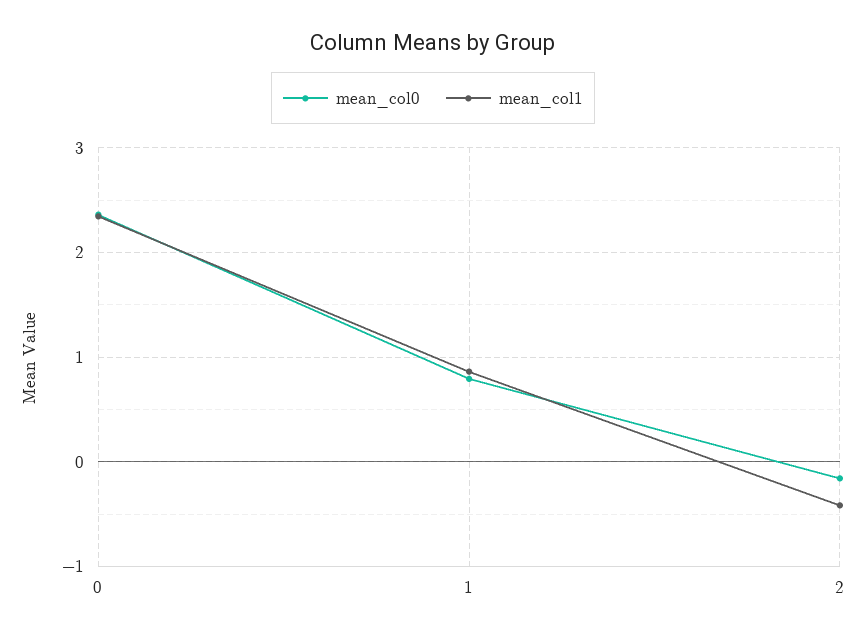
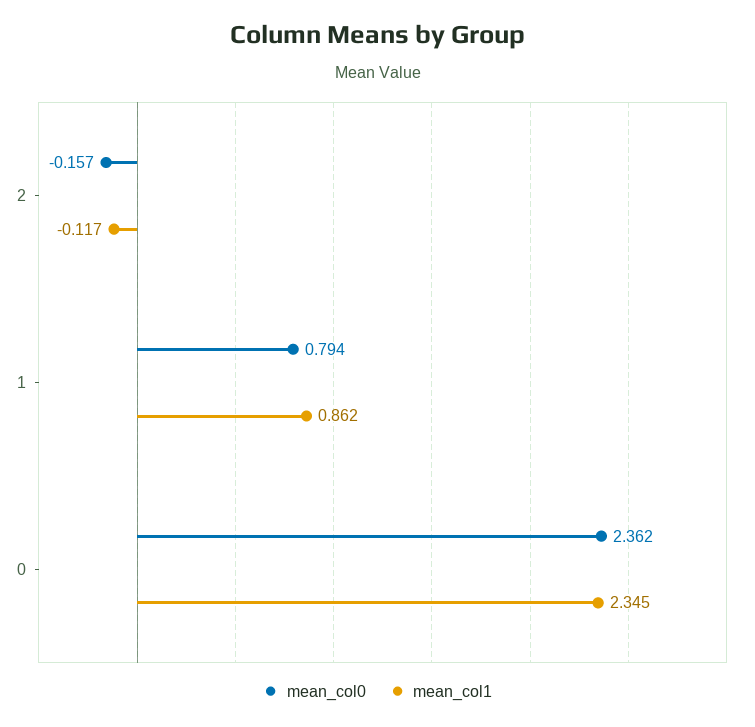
  {
    "mean_col0": {
      "0": 2.362,
      "1": 0.794,
      "2": -0.157
    },
    "mean_col1": {
      "0": 2.345,
      "1": 0.862,
-     "2": -0.4
+     "2": -0.117
    }
  }

